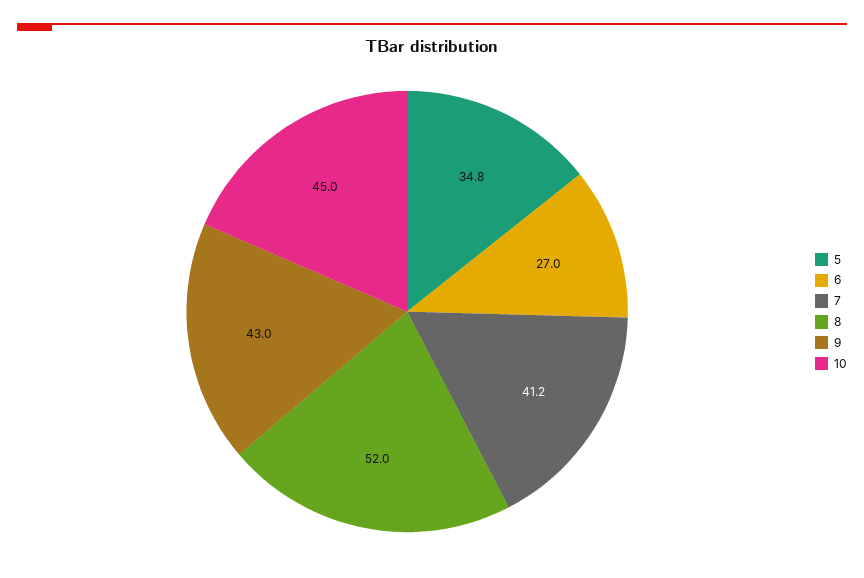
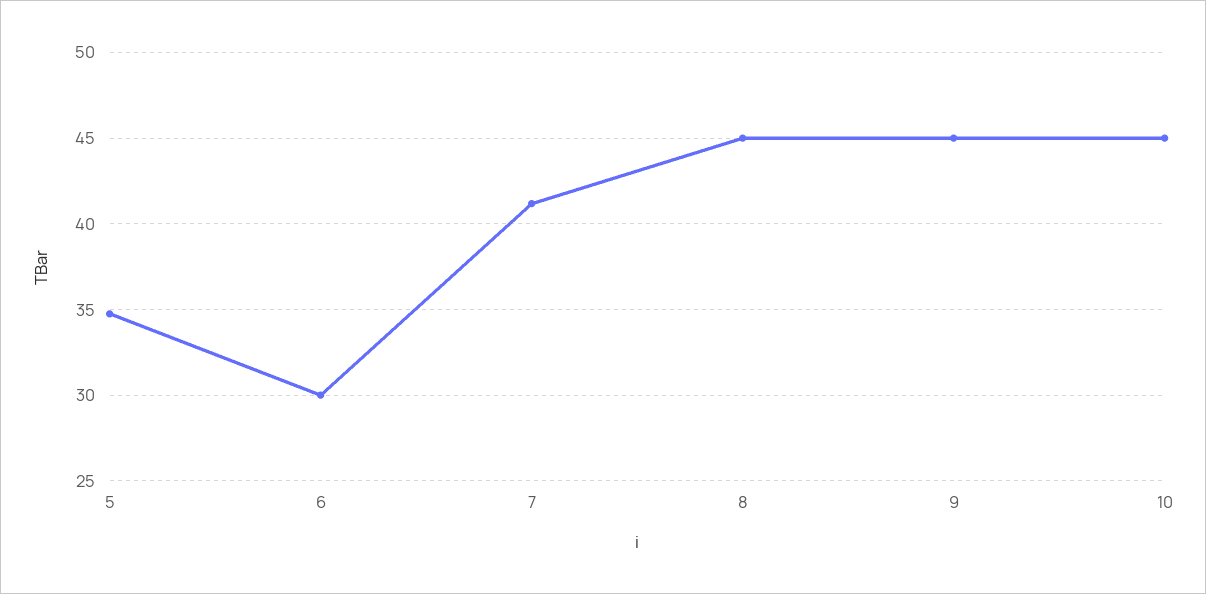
  {
    "5": 34.8,
-   "6": 27,
+   "6": 30,
    "7": 41.2,
-   "8": 52,
+   "8": 45,
-   "9": 43,
+   "9": 45,
    "10": 45
  }

